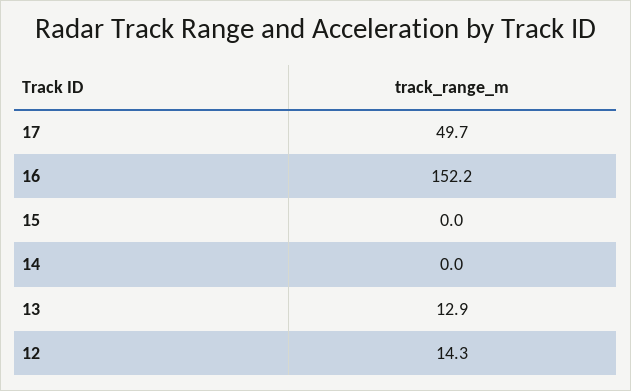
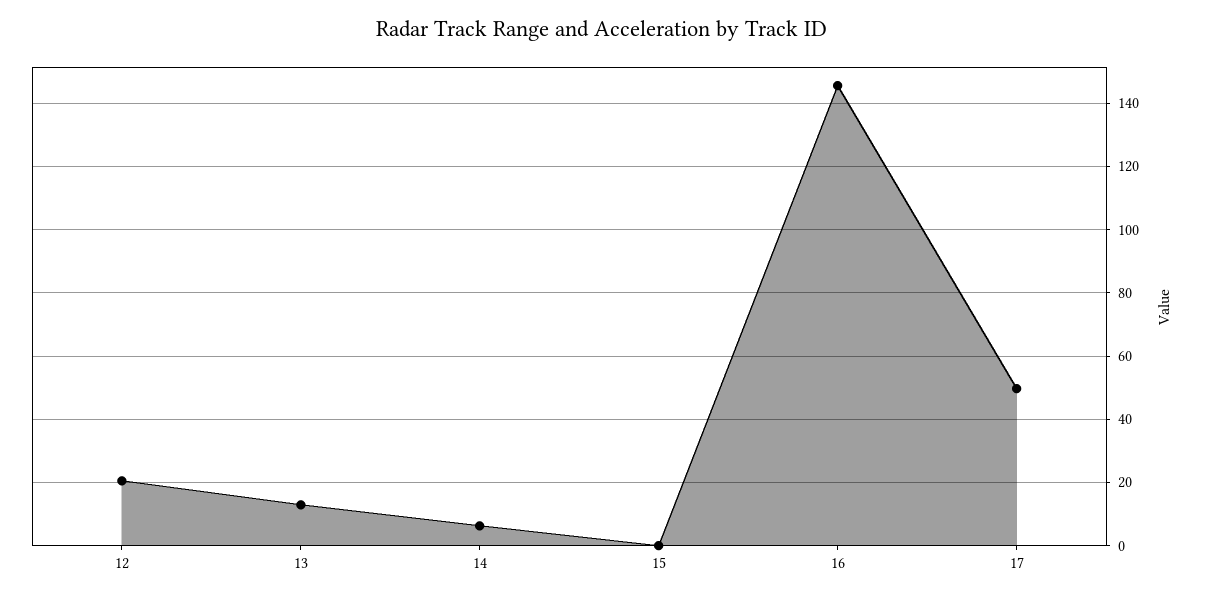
  {
    "17": 49.7,
-   "16": 152.2,
+   "16": 146,
    "15": 0,
-   "14": 0,
+   "14": 6,
    "13": 12.9,
-   "12": 14.3
+   "12": 20
  }

